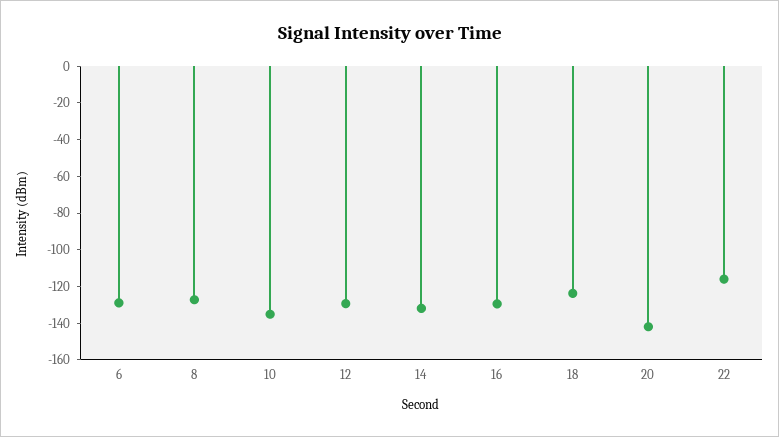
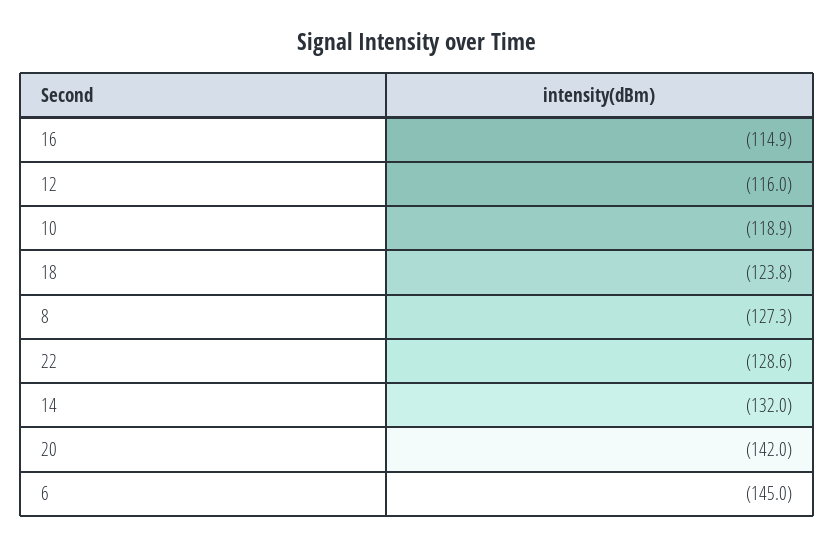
  {
-   "6": -130,
+   "6": -145,
    "8": -127.3,
-   "10": -135,
+   "10": -118.9,
-   "12": -130,
+   "12": -116,
    "14": -132,
-   "16": -130,
+   "16": -114.9,
    "18": -123.8,
    "20": -142,
-   "22": -115
+   "22": -128.6
  }

